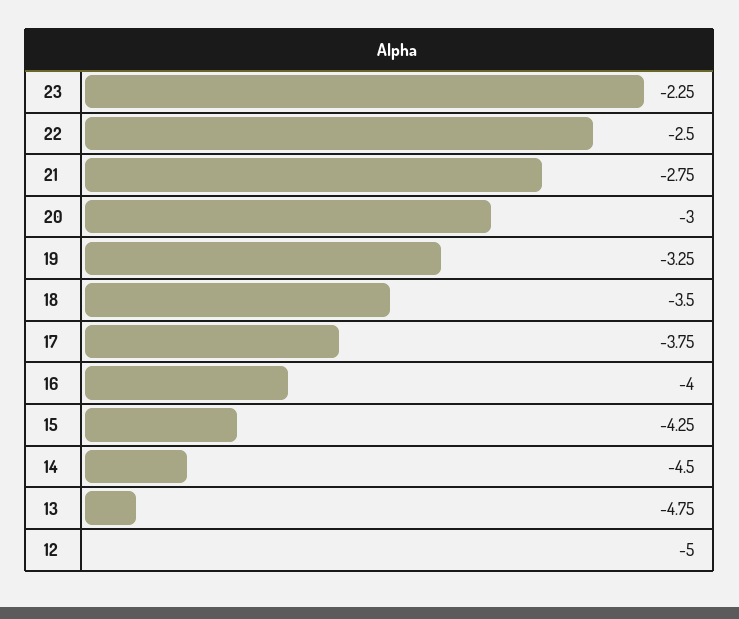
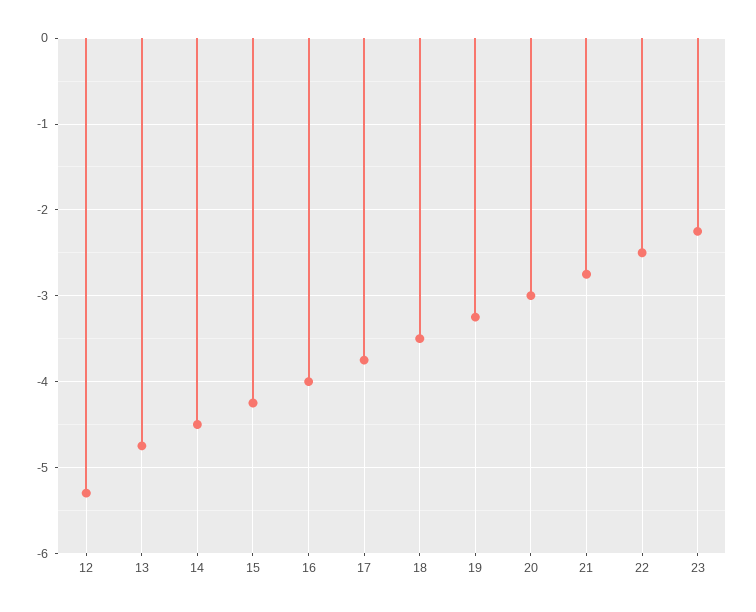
  {
    "23": -2.25,
    "22": -2.5,
    "21": -2.75,
    "20": -3,
    "19": -3.25,
    "18": -3.5,
    "17": -3.75,
    "16": -4,
    "15": -4.25,
    "14": -4.5,
    "13": -4.75,
-   "12": -5
+   "12": -5.3
  }

